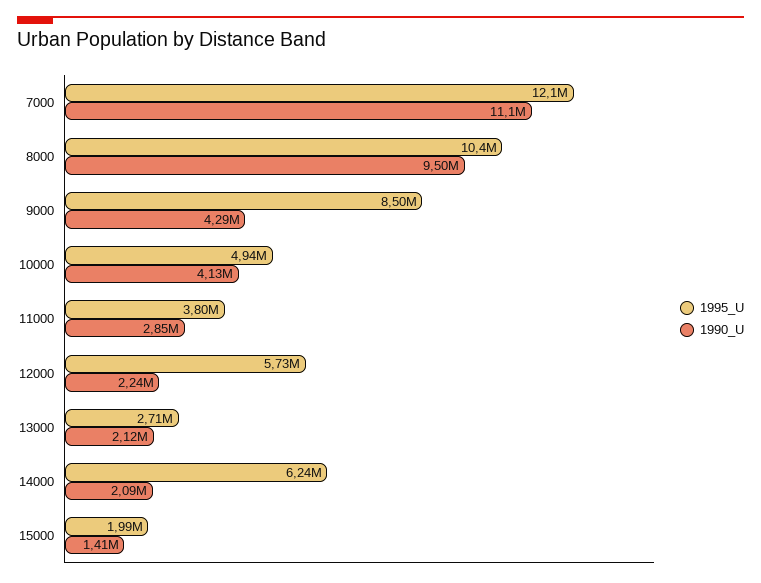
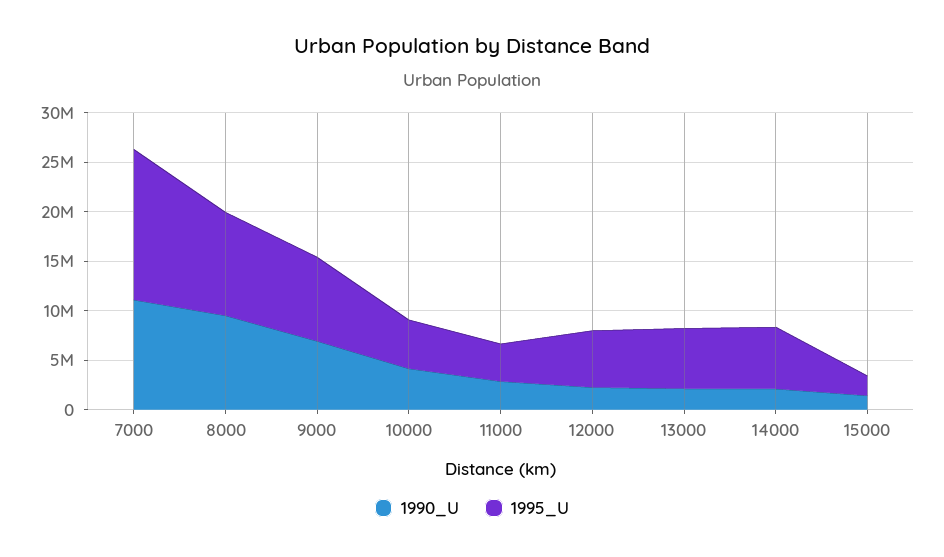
  {
    "1995_U": {
-     "7000": 12100000,
+     "7000": 15000000,
      "8000": 10400000,
      "9000": 8500000,
      "10000": 4940000,
      "11000": 3800000,
      "12000": 5730000,
-     "13000": 2710000,
+     "13000": 6000000,
      "14000": 6240000,
      "15000": 1990000
    },
    "1990_U": {
      "7000": 11100000,
      "8000": 9500000,
-     "9000": 4290000,
+     "9000": 7000000,
      "10000": 4130000,
      "11000": 2850000,
      "12000": 2240000,
      "13000": 2120000,
      "14000": 2090000,
      "15000": 1410000
    }
  }

